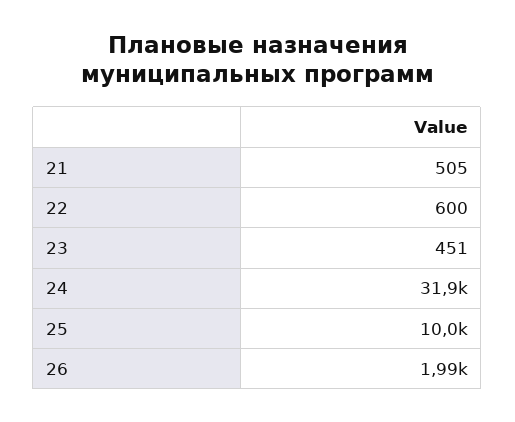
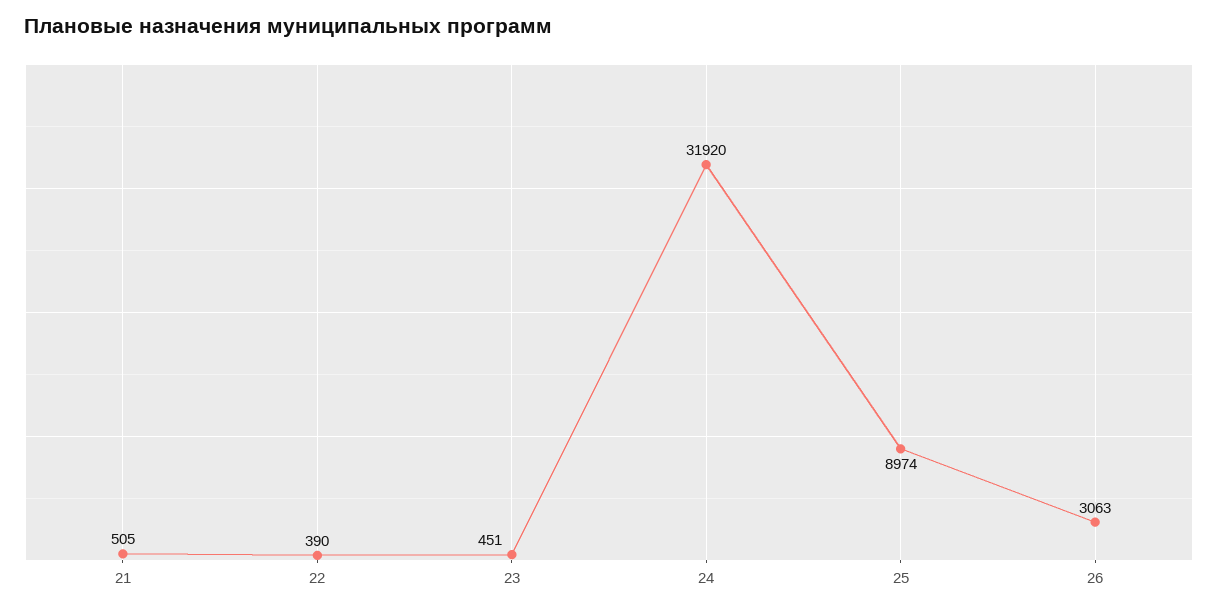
  {
    "21": 505,
-   "22": 600,
+   "22": 390,
    "23": 451,
    "24": 31920,
-   "25": 10000,
+   "25": 8974,
-   "26": 1990
+   "26": 3063
  }

